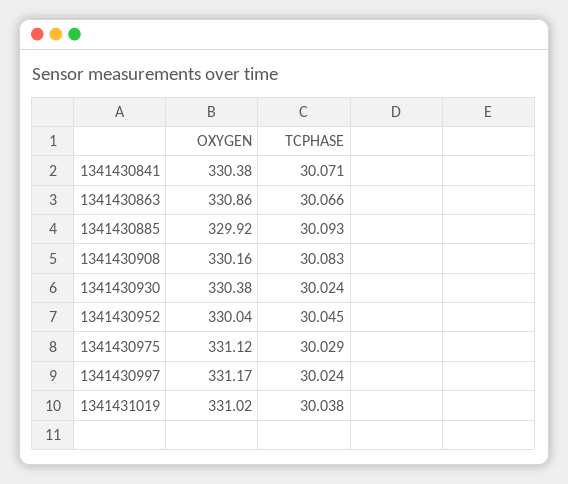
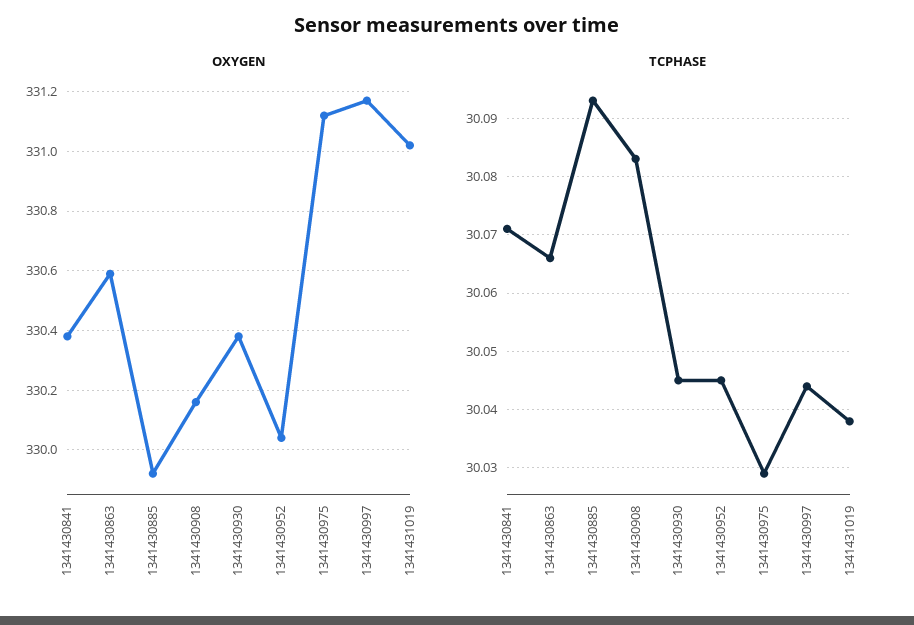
  {
    "OXYGEN": {
      "1341430841": 330.38,
-     "1341430863": 330.86,
+     "1341430863": 330.6,
      "1341430885": 329.92,
      "1341430908": 330.16,
      "1341430930": 330.38,
      "1341430952": 330.04,
      "1341430975": 331.12,
      "1341430997": 331.17,
      "1341431019": 331.02
    },
    "TCPHASE": {
      "1341430841": 30.071,
      "1341430863": 30.066,
      "1341430885": 30.093,
      "1341430908": 30.083,
-     "1341430930": 30.024,
+     "1341430930": 30.045,
      "1341430952": 30.045,
      "1341430975": 30.029,
-     "1341430997": 30.024,
+     "1341430997": 30.045,
      "1341431019": 30.038
    }
  }

